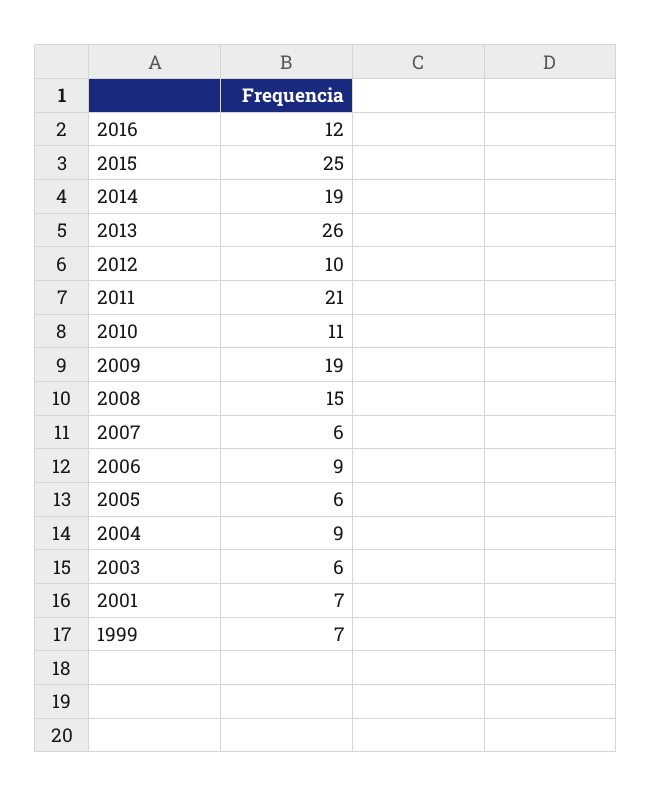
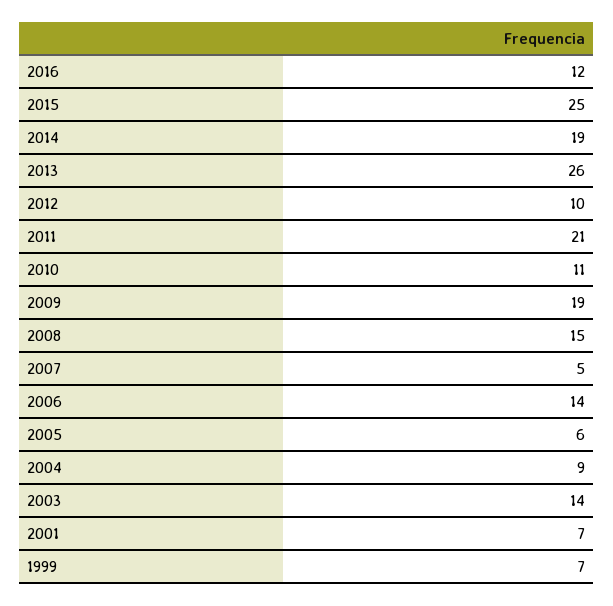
  {
    "2016": 12,
    "2015": 25,
    "2014": 19,
    "2013": 26,
    "2012": 10,
    "2011": 21,
    "2010": 11,
    "2009": 19,
    "2008": 15,
-   "2007": 6,
+   "2007": 5,
-   "2006": 9,
+   "2006": 14,
    "2005": 6,
    "2004": 9,
-   "2003": 6,
+   "2003": 14,
    "2001": 7,
    "1999": 7
  }

